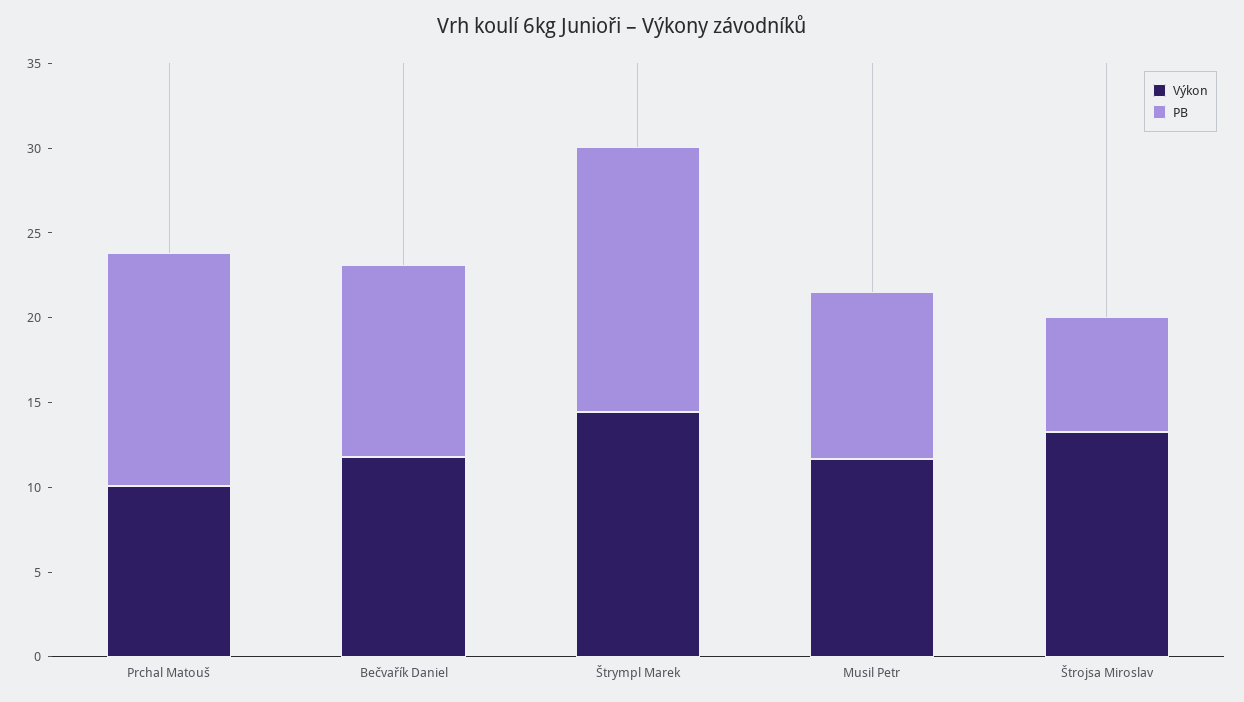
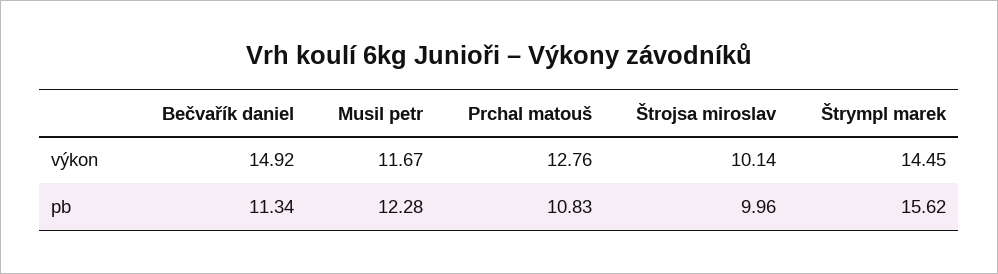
  {
    "Výkon": {
-     "Prchal Matouš": 10,
+     "Prchal Matouš": 12.76,
-     "Bečvařík Daniel": 12,
+     "Bečvařík Daniel": 14.92,
      "Štrympl Marek": 14.45,
      "Musil Petr": 11.67,
-     "Štrojsa Miroslav": 13
+     "Štrojsa Miroslav": 10.14
    },
    "PB": {
-     "Prchal Matouš": 14,
+     "Prchal Matouš": 10.83,
      "Bečvařík Daniel": 11.34,
      "Štrympl Marek": 15.62,
-     "Musil Petr": 10,
+     "Musil Petr": 12.28,
-     "Štrojsa Miroslav": 7
+     "Štrojsa Miroslav": 9.96
    }
  }

